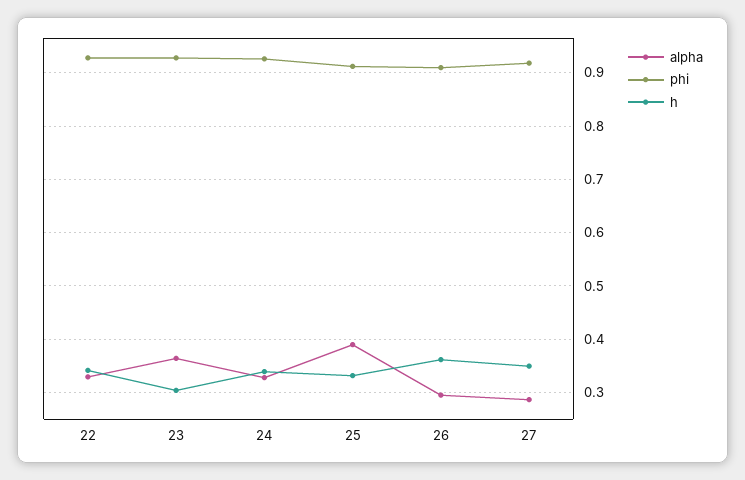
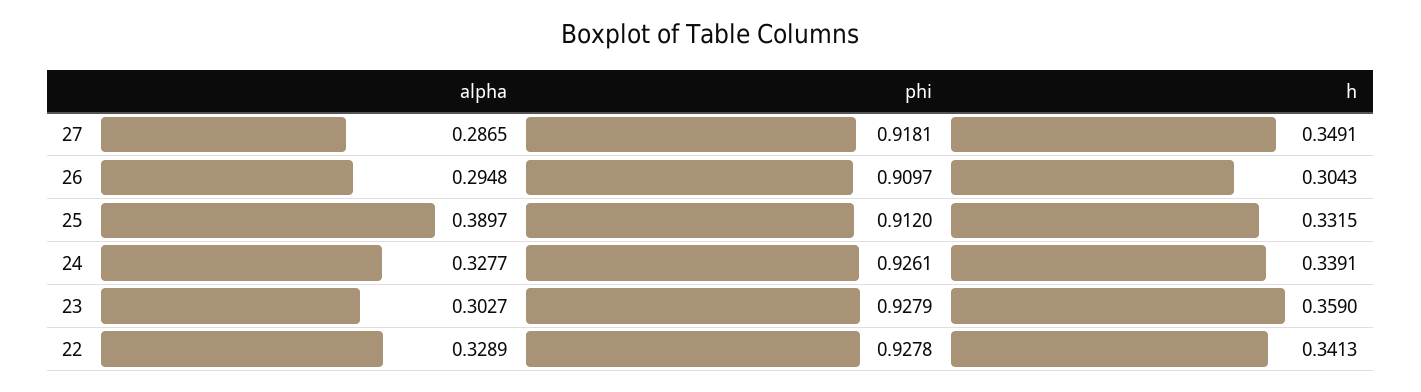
  {
    "alpha": {
      "22": 0.3289,
-     "23": 0.36,
+     "23": 0.3027,
      "24": 0.3277,
      "25": 0.3897,
      "26": 0.2948,
      "27": 0.2865
    },
    "phi": {
      "22": 0.9278,
      "23": 0.9279,
      "24": 0.9261,
      "25": 0.912,
      "26": 0.9097,
      "27": 0.9181
    },
    "h": {
      "22": 0.3413,
-     "23": 0.3,
+     "23": 0.359,
      "24": 0.3391,
      "25": 0.3315,
-     "26": 0.36,
+     "26": 0.3043,
      "27": 0.3491
    }
  }

